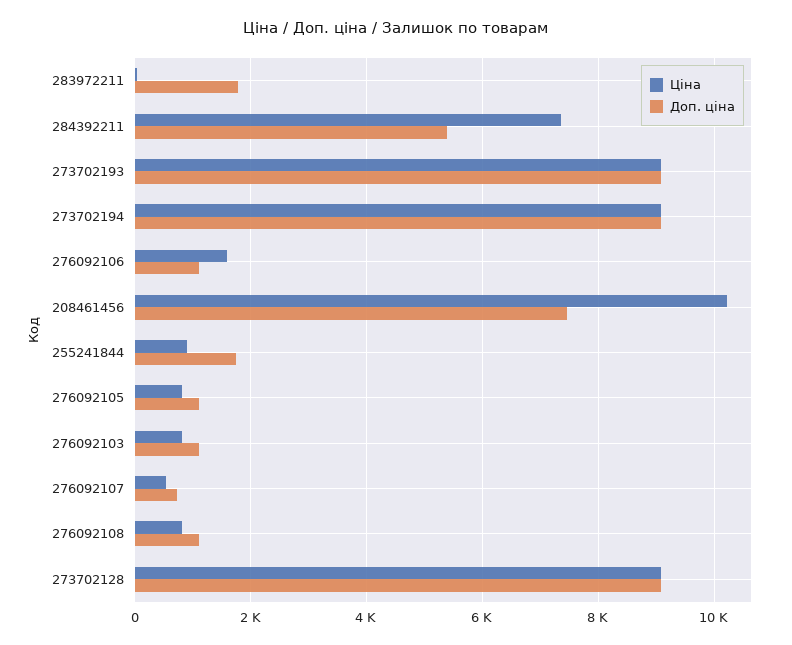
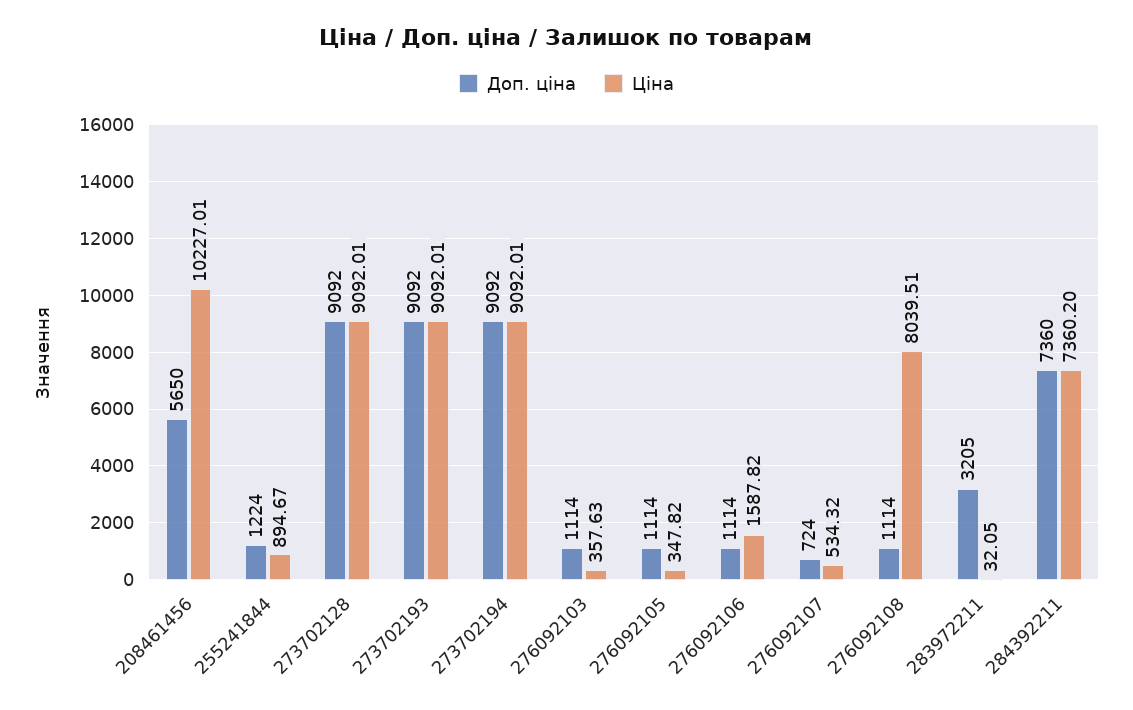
  {
    "Ціна": {
      "283972211": 32.05,
      "284392211": 7360.2,
      "273702193": 9092.01,
      "273702194": 9092.01,
      "276092106": 1587.82,
      "208461456": 10227.01,
      "255241844": 894.67,
-     "276092105": 800,
+     "276092105": 347.82,
-     "276092103": 800,
+     "276092103": 357.63,
      "276092107": 534.32,
-     "276092108": 800,
+     "276092108": 8039.51,
      "273702128": 9092.01
    },
    "Доп. ціна": {
-     "283972211": 1800,
+     "283972211": 3205,
-     "284392211": 5400,
+     "284392211": 7360,
      "273702193": 9092,
      "273702194": 9092,
      "276092106": 1114,
-     "208461456": 7400,
+     "208461456": 5650,
-     "255241844": 1800,
+     "255241844": 1224,
      "276092105": 1114,
      "276092103": 1114,
      "276092107": 724,
      "276092108": 1114,
      "273702128": 9092
    }
  }

